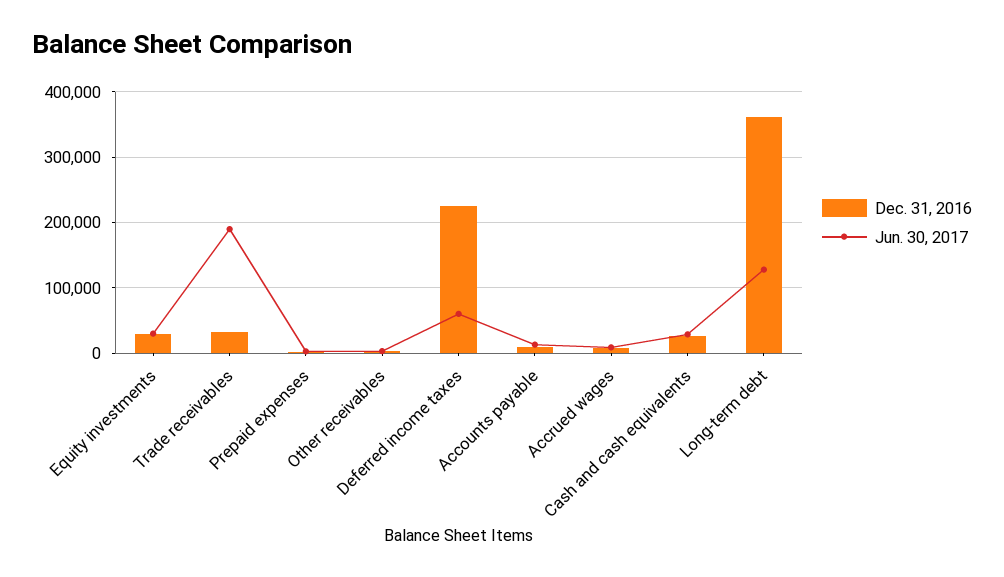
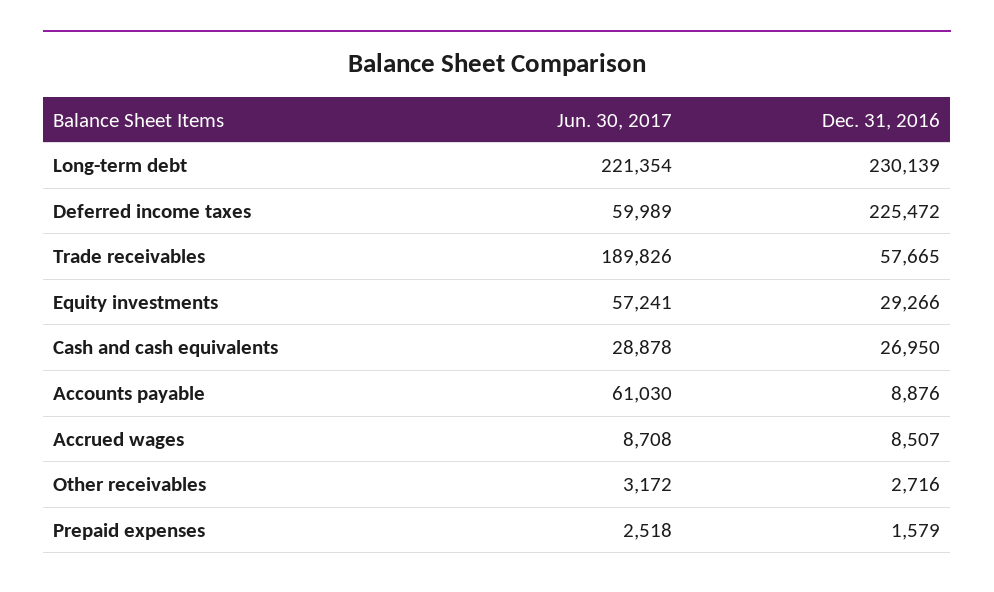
  {
    "Dec. 31, 2016": {
      "Equity investments": 29266,
-     "Trade receivables": 30000,
+     "Trade receivables": 57665,
      "Prepaid expenses": 1579,
      "Other receivables": 2716,
      "Deferred income taxes": 225472,
      "Accounts payable": 8876,
      "Accrued wages": 8507,
      "Cash and cash equivalents": 26950,
-     "Long-term debt": 360000
+     "Long-term debt": 230139
    },
    "Jun. 30, 2017": {
-     "Equity investments": 30000,
+     "Equity investments": 57241,
      "Trade receivables": 189826,
      "Prepaid expenses": 2518,
      "Other receivables": 3172,
      "Deferred income taxes": 59989,
-     "Accounts payable": 10000,
+     "Accounts payable": 61030,
      "Accrued wages": 8708,
      "Cash and cash equivalents": 28878,
-     "Long-term debt": 130000
+     "Long-term debt": 221354
    }
  }

